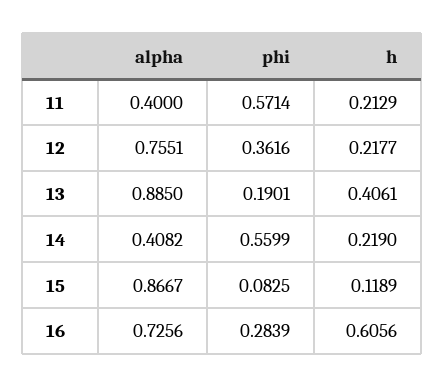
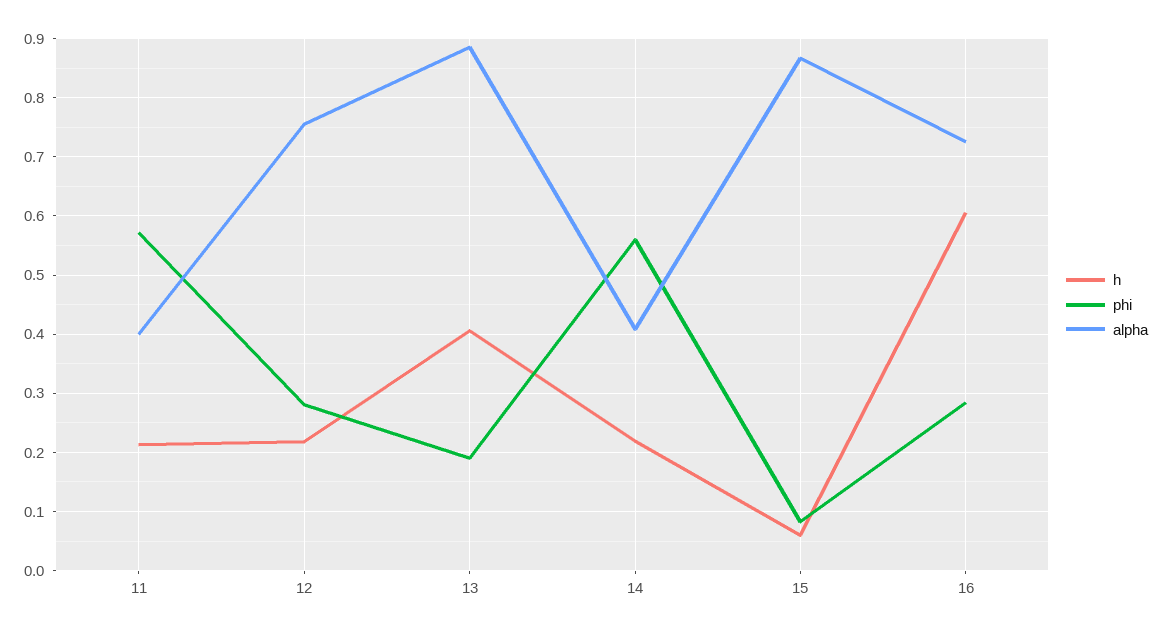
  {
    "alpha": {
      "11": 0.4,
      "12": 0.7551,
      "13": 0.885,
      "14": 0.4082,
      "15": 0.8667,
      "16": 0.7256
    },
    "phi": {
      "11": 0.5714,
-     "12": 0.3616,
+     "12": 0.28,
      "13": 0.1901,
      "14": 0.5599,
      "15": 0.0825,
      "16": 0.2839
    },
    "h": {
      "11": 0.2129,
      "12": 0.2177,
      "13": 0.4061,
      "14": 0.219,
-     "15": 0.1189,
+     "15": 0.06,
      "16": 0.6056
    }
  }

